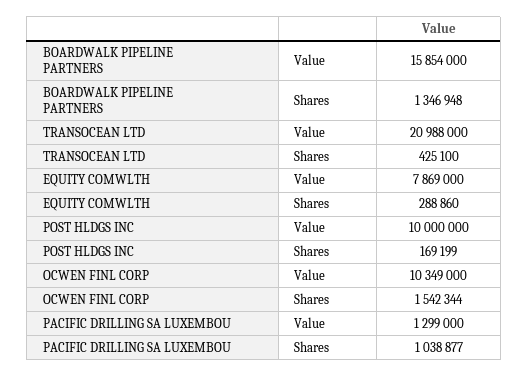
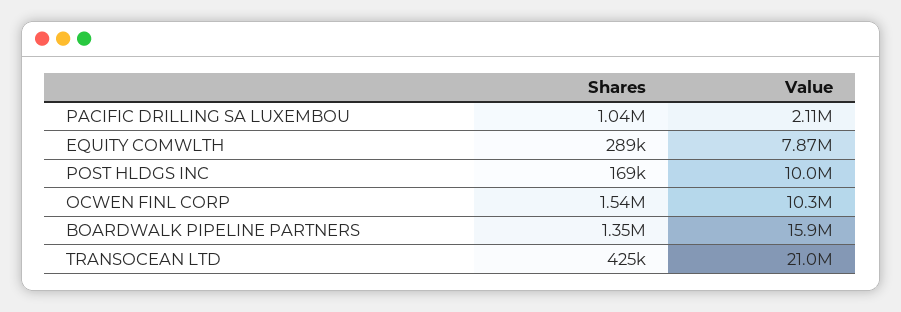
  {
    "BOARDWALK PIPELINE PARTNERS": {
      "Value": 15854000,
      "Shares": 1346948
    },
    "TRANSOCEAN LTD": {
      "Value": 20988000,
      "Shares": 425100
    },
    "EQUITY COMWLTH": {
      "Value": 7869000,
      "Shares": 288860
    },
    "POST HLDGS INC": {
      "Value": 10000000,
      "Shares": 169199
    },
    "OCWEN FINL CORP": {
      "Value": 10349000,
      "Shares": 1542344
    },
    "PACIFIC DRILLING SA LUXEMBOU": {
-     "Value": 1299000,
+     "Value": 2110000,
      "Shares": 1038877
    }
  }

